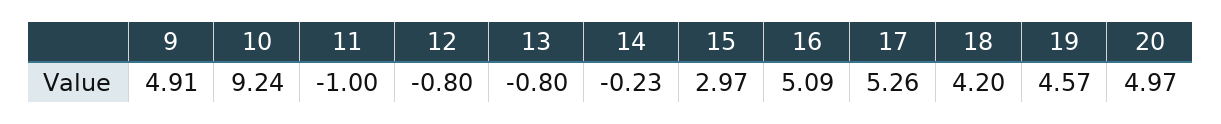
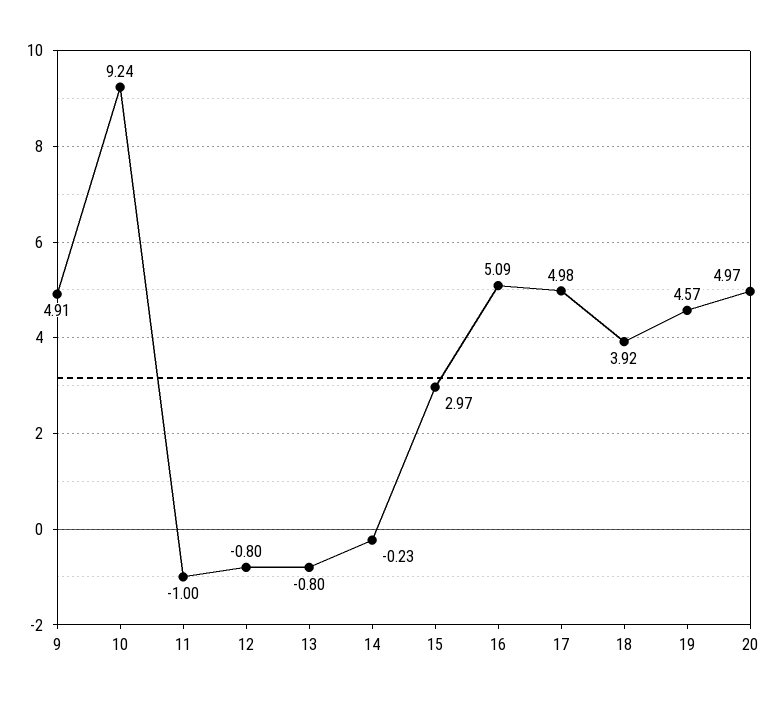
  {
    "9": 4.91,
    "10": 9.24,
    "11": -1,
    "12": -0.8,
    "13": -0.8,
    "14": -0.23,
    "15": 2.97,
    "16": 5.09,
-   "17": 5.26,
+   "17": 4.98,
-   "18": 4.2,
+   "18": 3.92,
    "19": 4.57,
    "20": 4.97
  }

